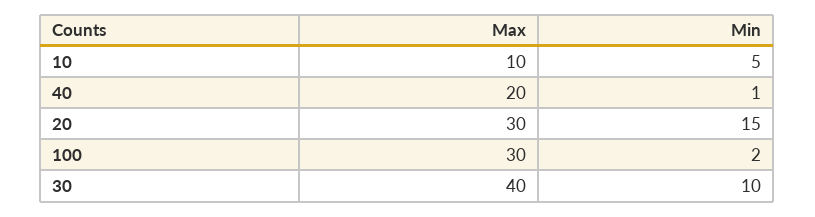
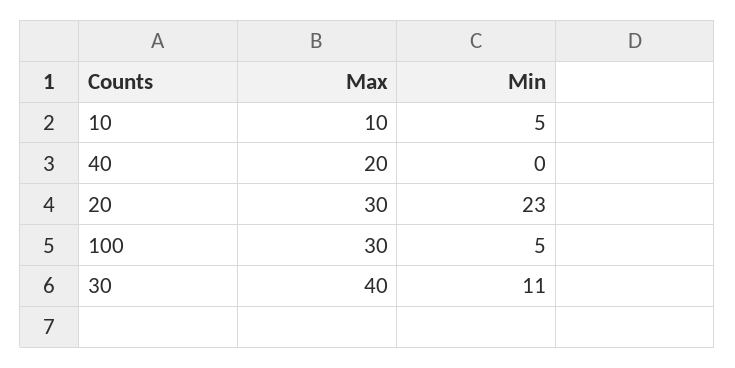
  {
    "Max": {
      "10": 10,
      "40": 20,
      "20": 30,
      "100": 30,
      "30": 40
    },
    "Min": {
      "10": 5,
-     "40": 1,
+     "40": 0,
-     "20": 15,
+     "20": 23,
-     "100": 2,
+     "100": 5,
-     "30": 10
+     "30": 11
    }
  }

